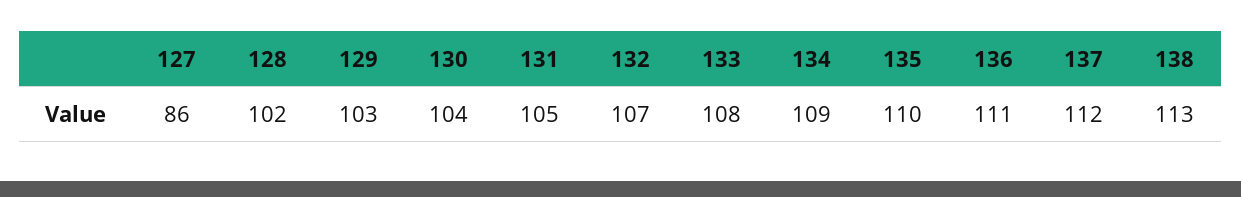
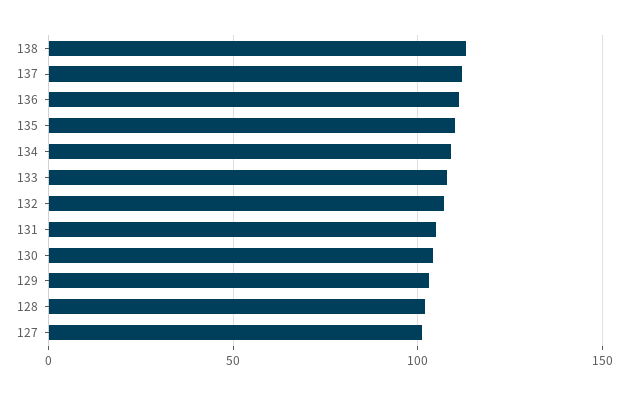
  {
-   "127": 86,
+   "127": 100,
    "128": 102,
    "129": 103,
    "130": 104,
    "131": 105,
    "132": 107,
    "133": 108,
    "134": 109,
    "135": 110,
    "136": 111,
    "137": 112,
    "138": 113
  }

